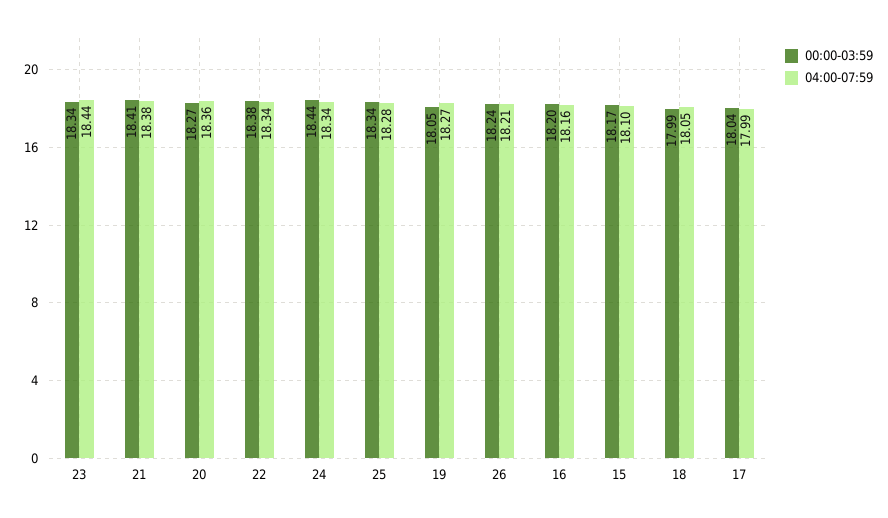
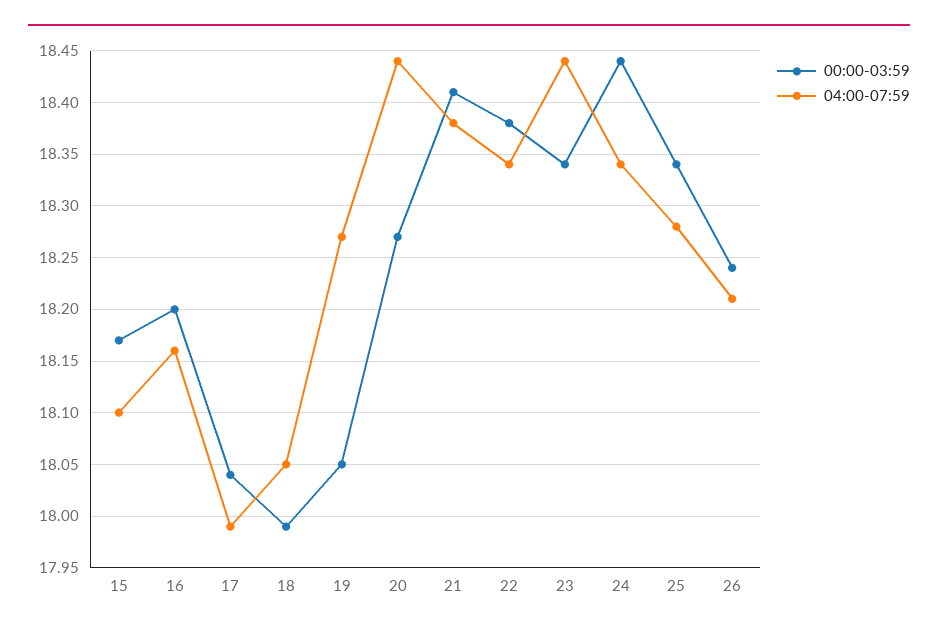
  {
    "00:00-03:59": {
      "23": 18.34,
      "21": 18.41,
      "20": 18.27,
      "22": 18.38,
      "24": 18.44,
      "25": 18.34,
      "19": 18.05,
      "26": 18.24,
      "16": 18.2,
      "15": 18.17,
      "18": 17.99,
      "17": 18.04
    },
    "04:00-07:59": {
      "23": 18.44,
      "21": 18.38,
-     "20": 18.36,
+     "20": 18.44,
      "22": 18.34,
      "24": 18.34,
      "25": 18.28,
      "19": 18.27,
      "26": 18.21,
      "16": 18.16,
      "15": 18.1,
      "18": 18.05,
      "17": 17.99
    }
  }

